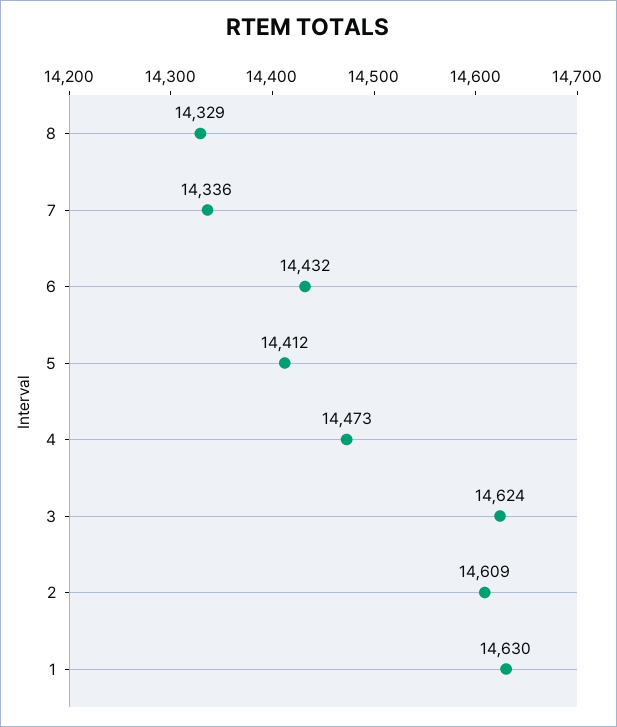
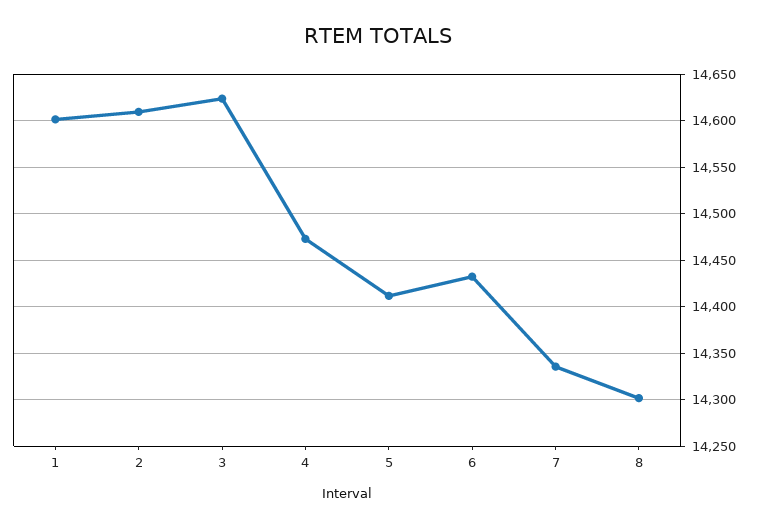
  {
-   "8": 14329,
+   "8": 14300,
    "7": 14336,
    "6": 14432,
    "5": 14412,
    "4": 14473,
    "3": 14624,
    "2": 14609,
-   "1": 14630
+   "1": 14600
  }

